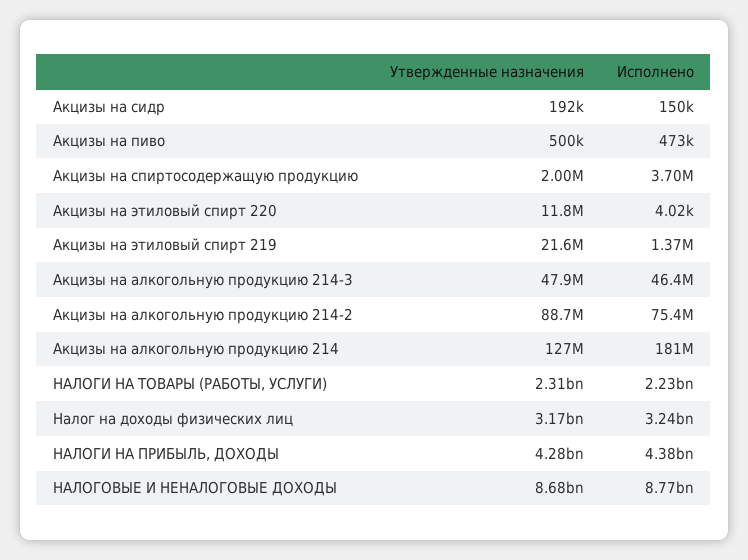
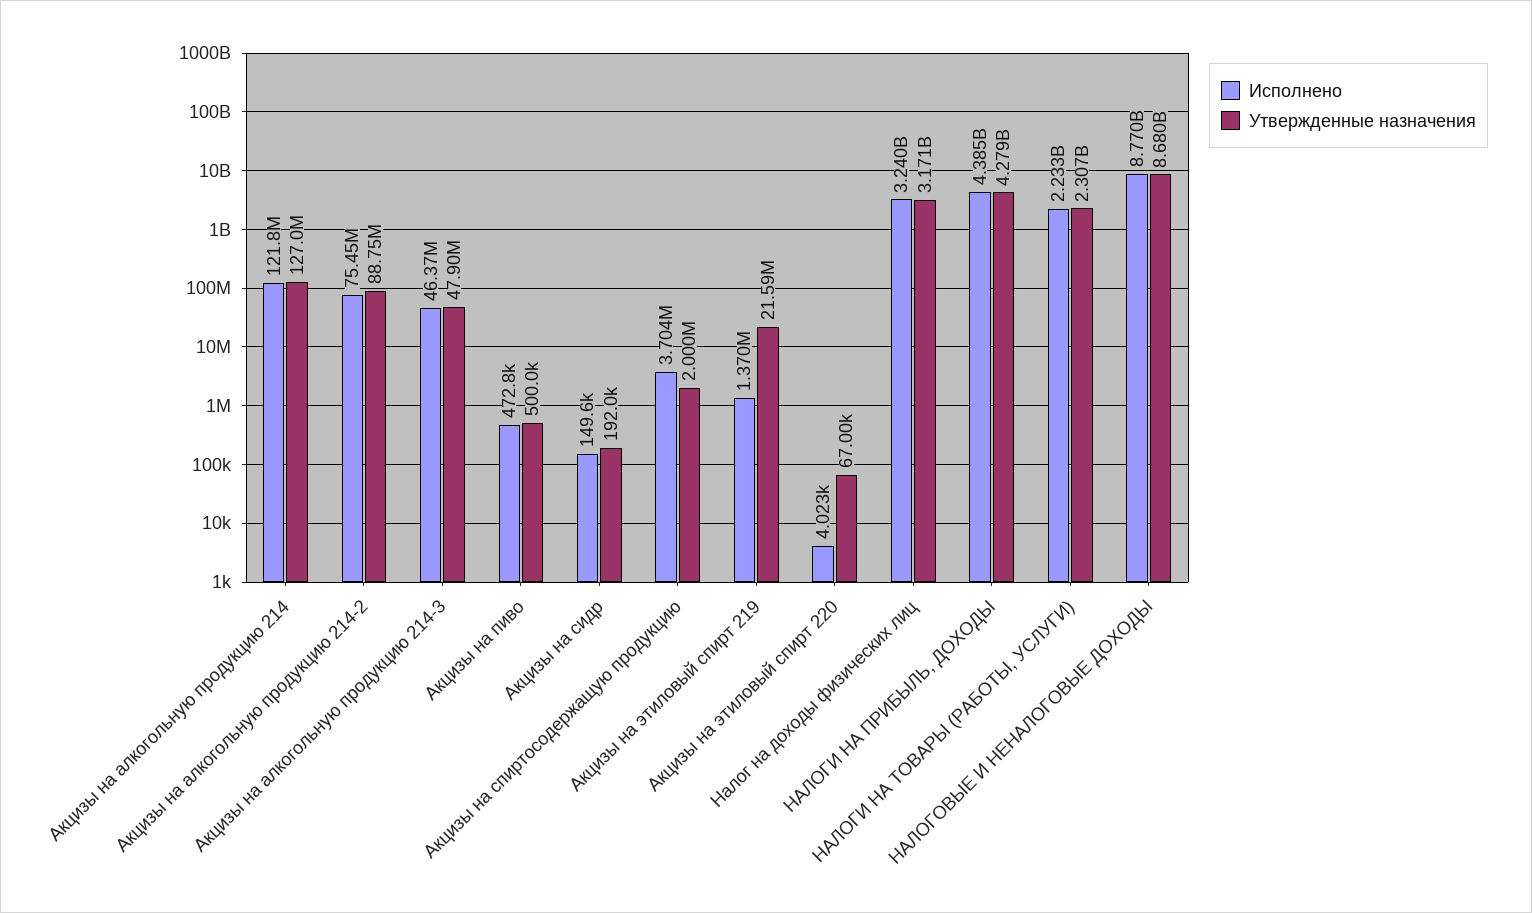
  {
    "Утвержденные назначения": {
      "Акцизы на сидр": 192000,
      "Акцизы на пиво": 500000,
      "Акцизы на спиртосодержащую продукцию": 2000000,
-     "Акцизы на этиловый спирт 220": 11800000,
+     "Акцизы на этиловый спирт 220": 67000,
      "Акцизы на этиловый спирт 219": 21590000,
      "Акцизы на алкогольную продукцию 214-3": 47900000,
      "Акцизы на алкогольную продукцию 214-2": 88750000,
      "Акцизы на алкогольную продукцию 214": 127000000,
      "НАЛОГИ НА ТОВАРЫ (РАБОТЫ, УСЛУГИ)": 2307000000,
      "Налог на доходы физических лиц": 3171000000,
      "НАЛОГИ НА ПРИБЫЛЬ, ДОХОДЫ": 4279000000,
      "НАЛОГОВЫЕ И НЕНАЛОГОВЫЕ ДОХОДЫ": 8680000000
    },
    "Исполнено": {
      "Акцизы на сидр": 149600,
      "Акцизы на пиво": 472800,
      "Акцизы на спиртосодержащую продукцию": 3704000,
      "Акцизы на этиловый спирт 220": 4023,
      "Акцизы на этиловый спирт 219": 1370000,
      "Акцизы на алкогольную продукцию 214-3": 46370000,
      "Акцизы на алкогольную продукцию 214-2": 75450000,
-     "Акцизы на алкогольную продукцию 214": 181000000,
+     "Акцизы на алкогольную продукцию 214": 121800000,
      "НАЛОГИ НА ТОВАРЫ (РАБОТЫ, УСЛУГИ)": 2233000000,
      "Налог на доходы физических лиц": 3240000000,
      "НАЛОГИ НА ПРИБЫЛЬ, ДОХОДЫ": 4385000000,
      "НАЛОГОВЫЕ И НЕНАЛОГОВЫЕ ДОХОДЫ": 8770000000
    }
  }

